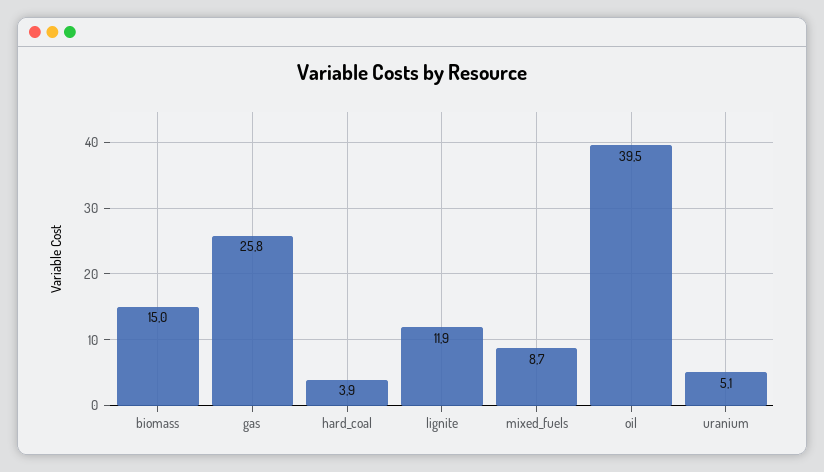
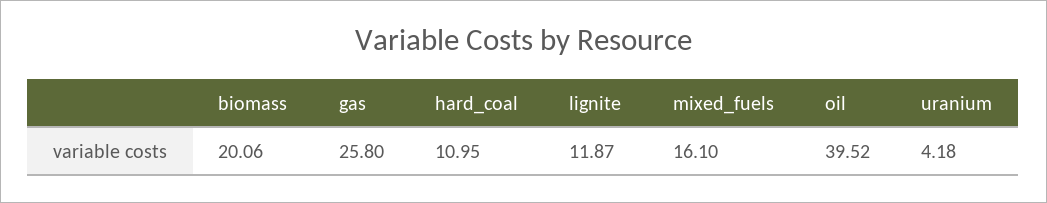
  {
-   "biomass": 15,
+   "biomass": 20.06,
    "gas": 25.8,
-   "hard_coal": 3.9,
+   "hard_coal": 10.95,
    "lignite": 11.87,
-   "mixed_fuels": 8.7,
+   "mixed_fuels": 16.1,
    "oil": 39.52,
-   "uranium": 5.1
+   "uranium": 4.18
  }

